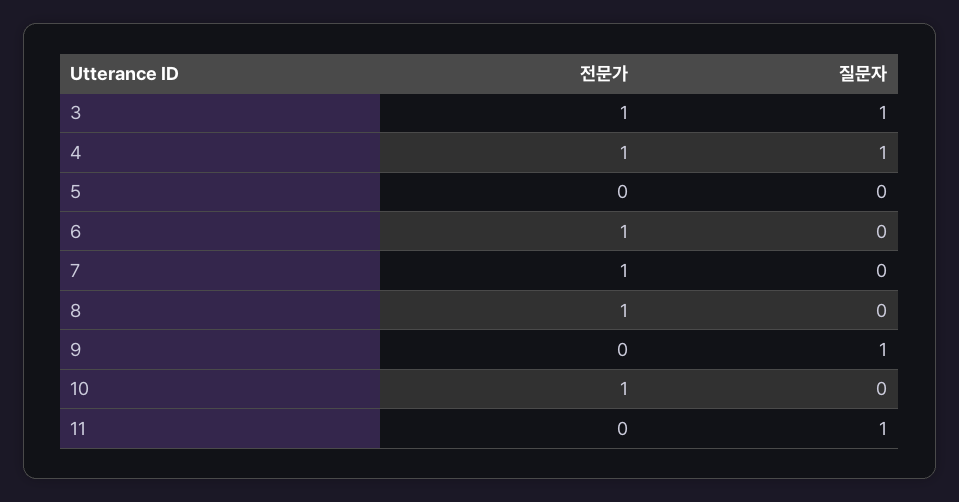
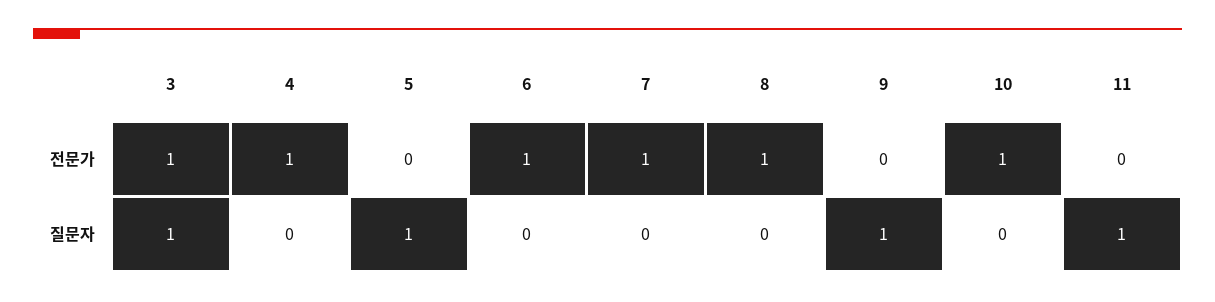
  {
    "전문가": {
      "3": 1,
      "4": 1,
      "5": 0,
      "6": 1,
      "7": 1,
      "8": 1,
      "9": 0,
      "10": 1,
      "11": 0
    },
    "질문자": {
      "3": 1,
-     "4": 1,
+     "4": 0,
-     "5": 0,
+     "5": 1,
      "6": 0,
      "7": 0,
      "8": 0,
      "9": 1,
      "10": 0,
      "11": 1
    }
  }

